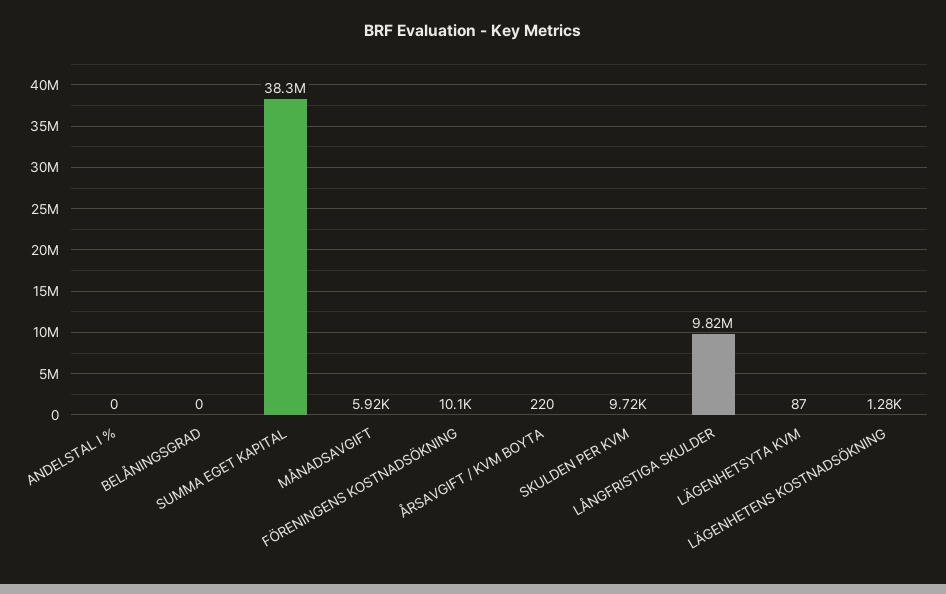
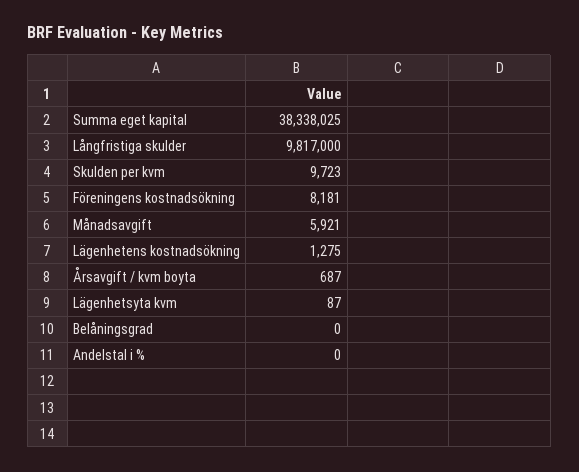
  {
    "ANDELSTAL I %": 0,
    "BELÅNINGSGRAD": 0,
    "SUMMA EGET KAPITAL": 38338025,
    "MÅNADSAVGIFT": 5921,
-   "FÖRENINGENS KOSTNADSÖKNING": 10100,
+   "FÖRENINGENS KOSTNADSÖKNING": 8181,
-   "ÅRSAVGIFT / KVM BOYTA": 220,
+   "ÅRSAVGIFT / KVM BOYTA": 687,
    "SKULDEN PER KVM": 9723,
    "LÅNGFRISTIGA SKULDER": 9817000,
    "LÄGENHETSYTA KVM": 87,
    "LÄGENHETENS KOSTNADSÖKNING": 1275
  }

